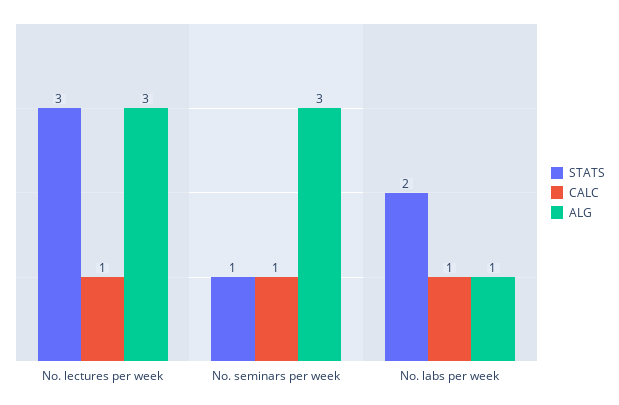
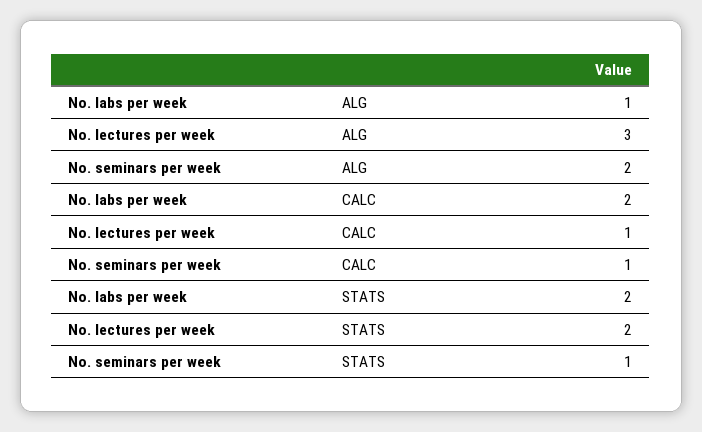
  {
    "STATS": {
-     "No. lectures per week": 3,
+     "No. lectures per week": 2,
      "No. seminars per week": 1,
      "No. labs per week": 2
    },
    "CALC": {
      "No. lectures per week": 1,
      "No. seminars per week": 1,
-     "No. labs per week": 1
+     "No. labs per week": 2
    },
    "ALG": {
      "No. lectures per week": 3,
-     "No. seminars per week": 3,
+     "No. seminars per week": 2,
      "No. labs per week": 1
    }
  }

